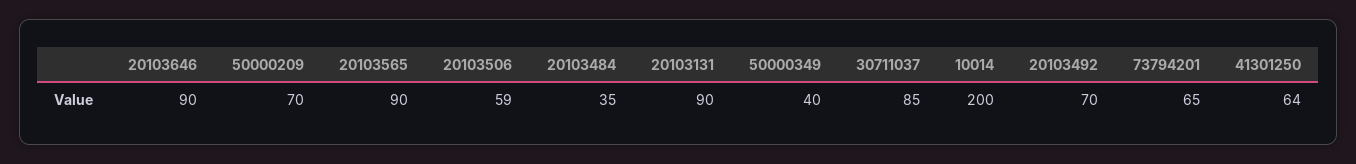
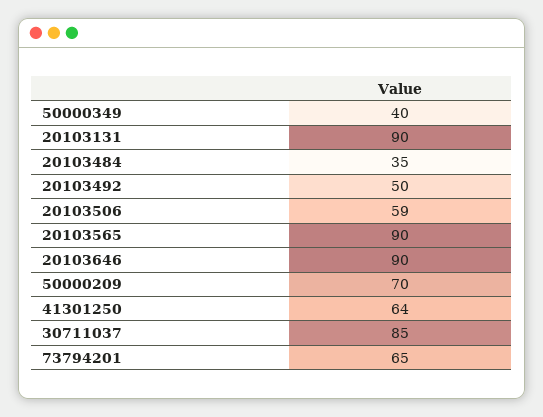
  {
    "20103646": 90,
    "50000209": 70,
    "20103565": 90,
    "20103506": 59,
    "20103484": 35,
    "20103131": 90,
    "50000349": 40,
    "30711037": 85,
-   "10014": 200,
-   "20103492": 70,
+   "20103492": 50,
    "73794201": 65,
    "41301250": 64
  }

